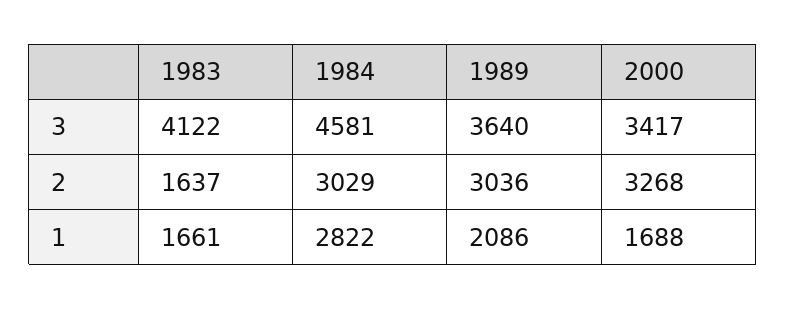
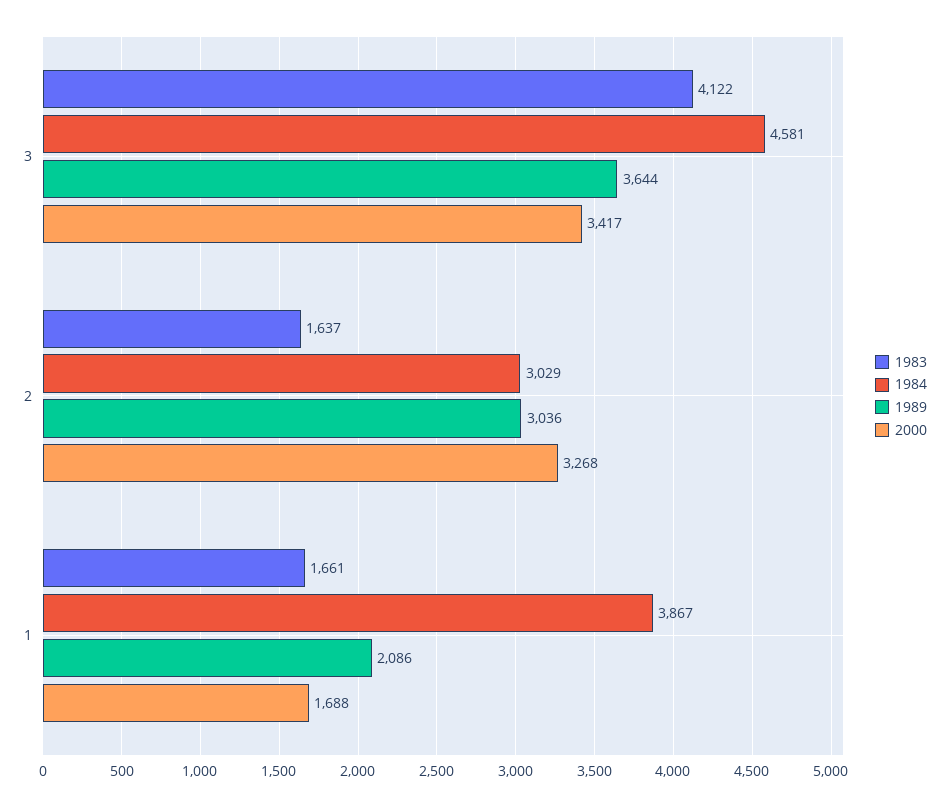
  {
    "1983": {
      "3": 4122,
      "2": 1637,
      "1": 1661
    },
    "1984": {
      "3": 4581,
      "2": 3029,
-     "1": 2822
+     "1": 3867
    },
    "1989": {
-     "3": 3640,
+     "3": 3644,
      "2": 3036,
      "1": 2086
    },
    "2000": {
      "3": 3417,
      "2": 3268,
      "1": 1688
    }
  }

